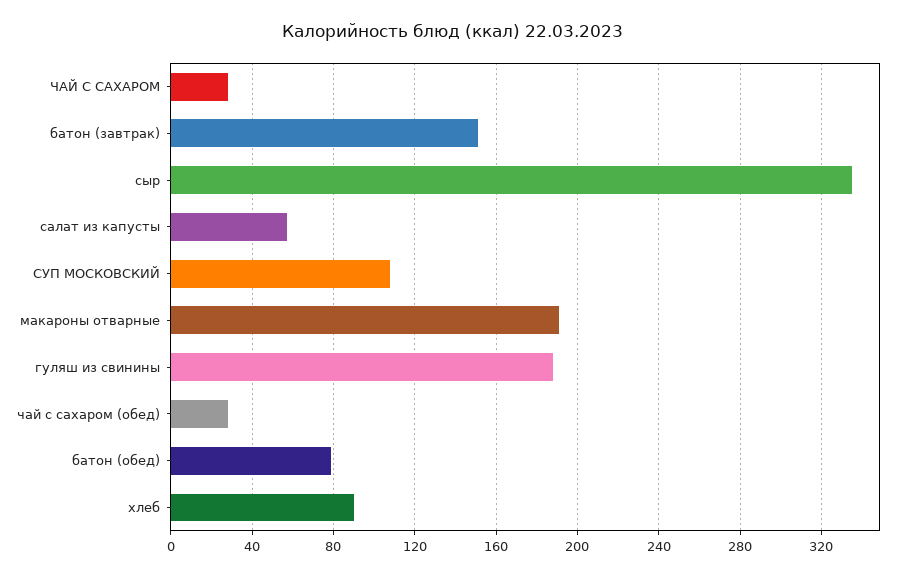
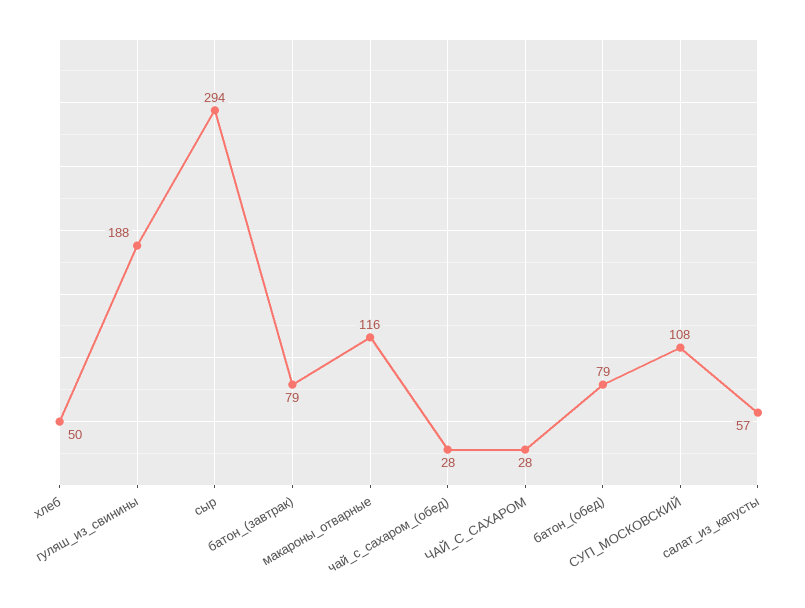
  {
    "ЧАЙ С САХАРОМ": 28,
-   "батон (завтрак)": 150,
+   "батон (завтрак)": 79,
-   "сыр": 335,
+   "сыр": 294,
    "салат из капусты": 57,
    "СУП МОСКОВСКИЙ": 108,
-   "макароны отварные": 190,
+   "макароны отварные": 116,
    "гуляш из свинины": 188,
    "чай с сахаром (обед)": 28,
    "батон (обед)": 79,
-   "хлеб": 90
+   "хлеб": 50
  }

